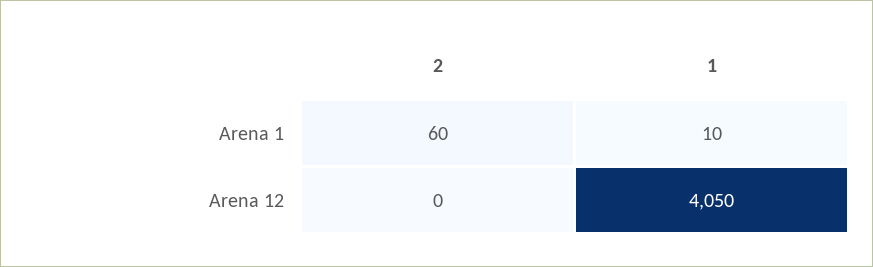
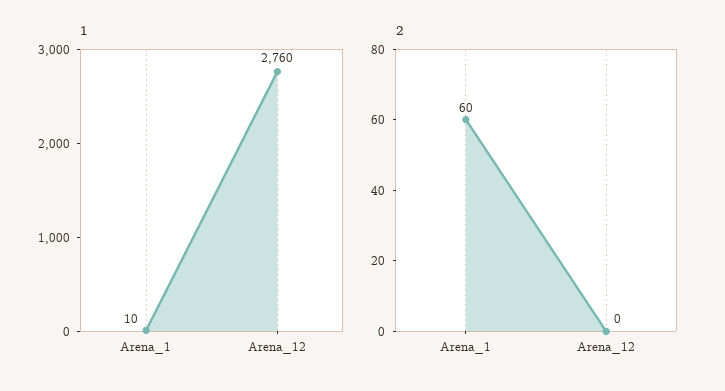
  {
    "2": {
      "Arena 1": 60,
      "Arena 12": 0
    },
    "1": {
      "Arena 1": 10,
-     "Arena 12": 4050
+     "Arena 12": 2760
    }
  }

